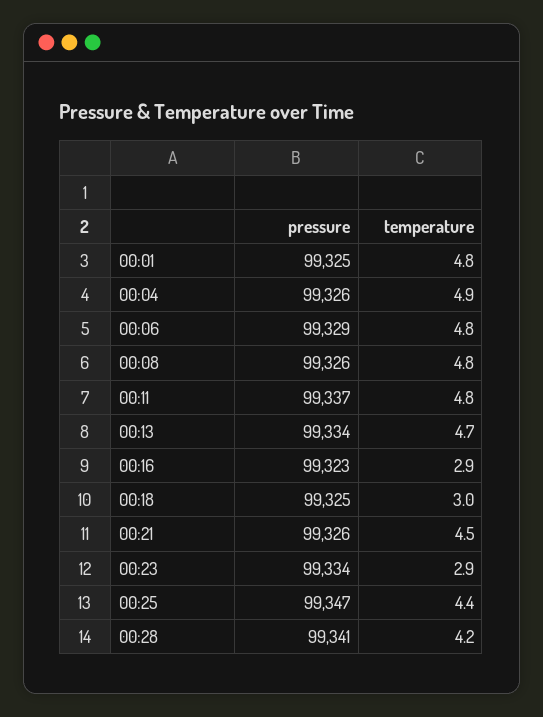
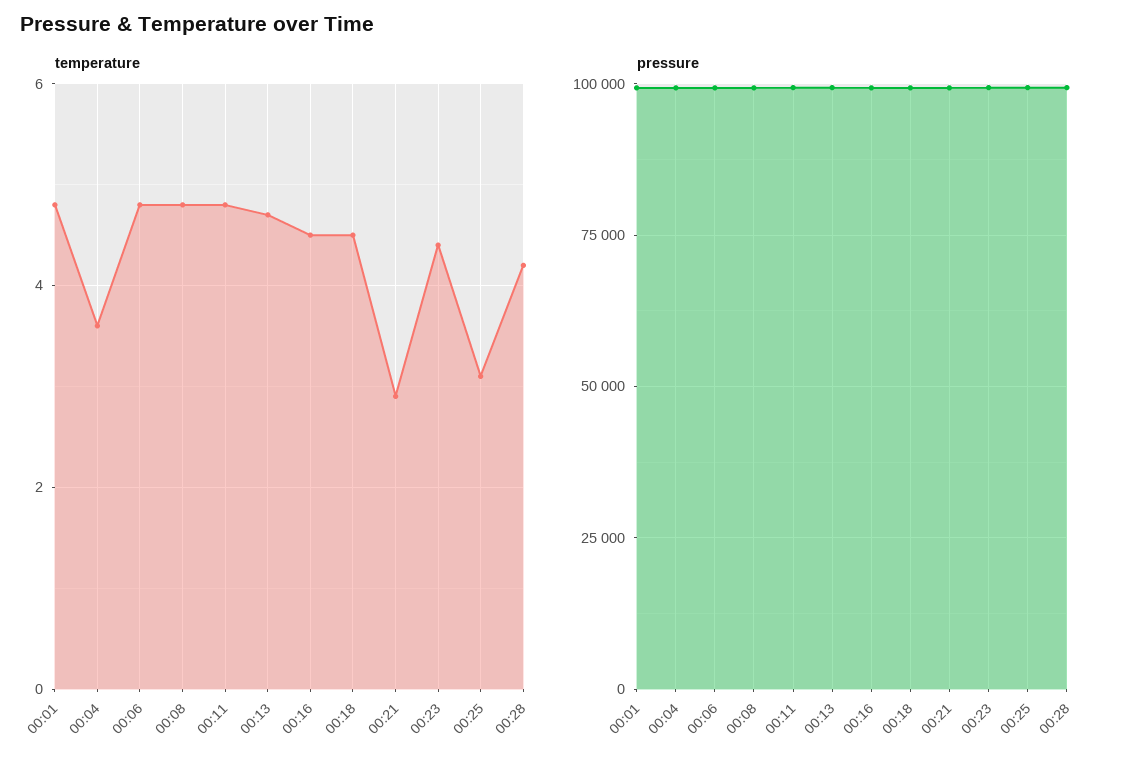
  {
    "pressure": {
      "00:01": 99325,
      "00:04": 99326,
      "00:06": 99329,
      "00:08": 99326,
      "00:11": 99337,
      "00:13": 99334,
      "00:16": 99323,
      "00:18": 99325,
      "00:21": 99326,
      "00:23": 99334,
      "00:25": 99347,
      "00:28": 99341
    },
    "temperature": {
      "00:01": 4.8,
-     "00:04": 4.9,
+     "00:04": 3.5,
      "00:06": 4.8,
      "00:08": 4.8,
      "00:11": 4.8,
      "00:13": 4.7,
-     "00:16": 2.9,
+     "00:16": 4.5,
-     "00:18": 3,
+     "00:18": 4.5,
-     "00:21": 4.5,
+     "00:21": 3,
-     "00:23": 2.9,
+     "00:23": 4.5,
-     "00:25": 4.4,
+     "00:25": 3,
      "00:28": 4.2
    }
  }

